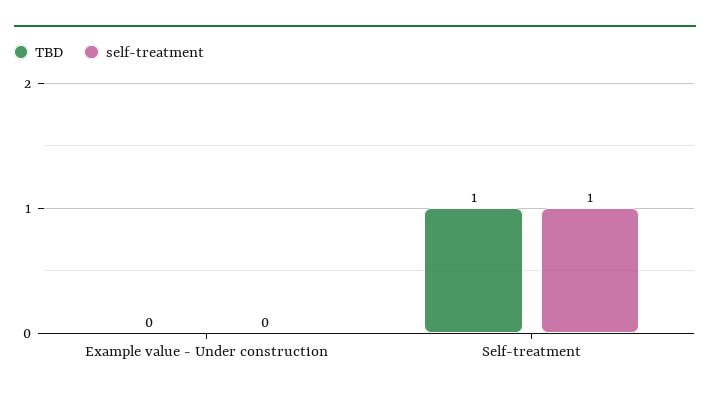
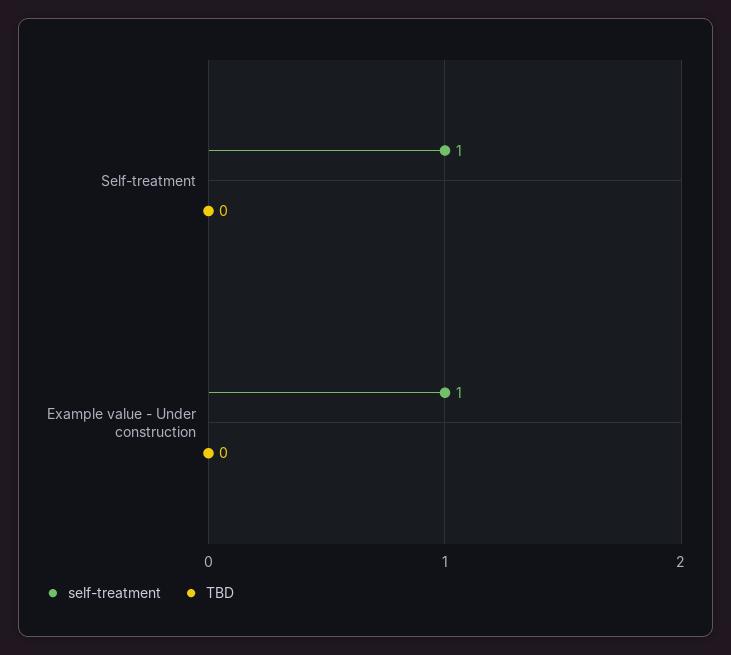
  {
    "TBD": {
      "Example value - Under construction": 0,
-     "Self-treatment": 1
+     "Self-treatment": 0
    },
    "self-treatment": {
-     "Example value - Under construction": 0,
+     "Example value - Under construction": 1,
      "Self-treatment": 1
    }
  }

